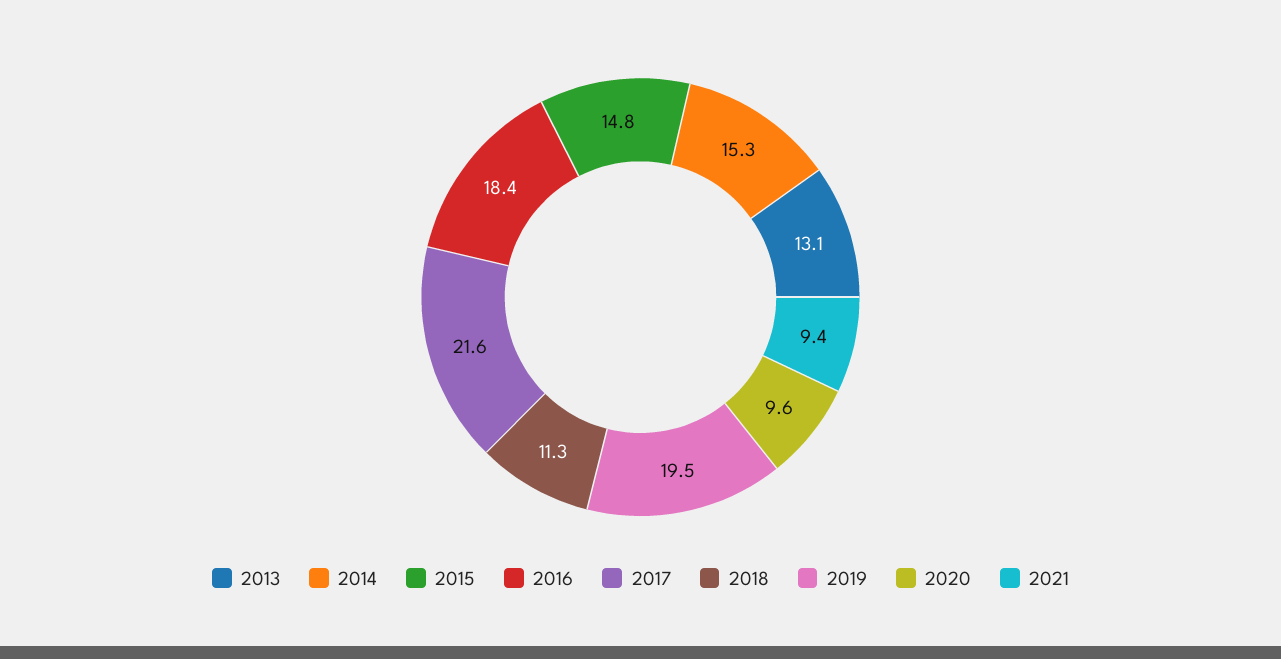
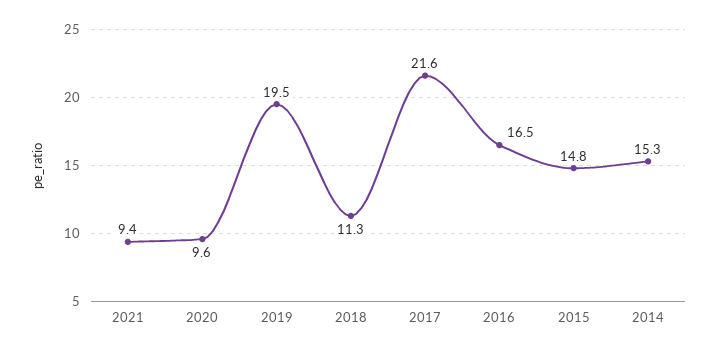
  {
-   "2013": 13.1,
    "2014": 15.3,
    "2015": 14.8,
-   "2016": 18.4,
+   "2016": 16.5,
    "2017": 21.6,
    "2018": 11.3,
    "2019": 19.5,
    "2020": 9.6,
    "2021": 9.4
  }

